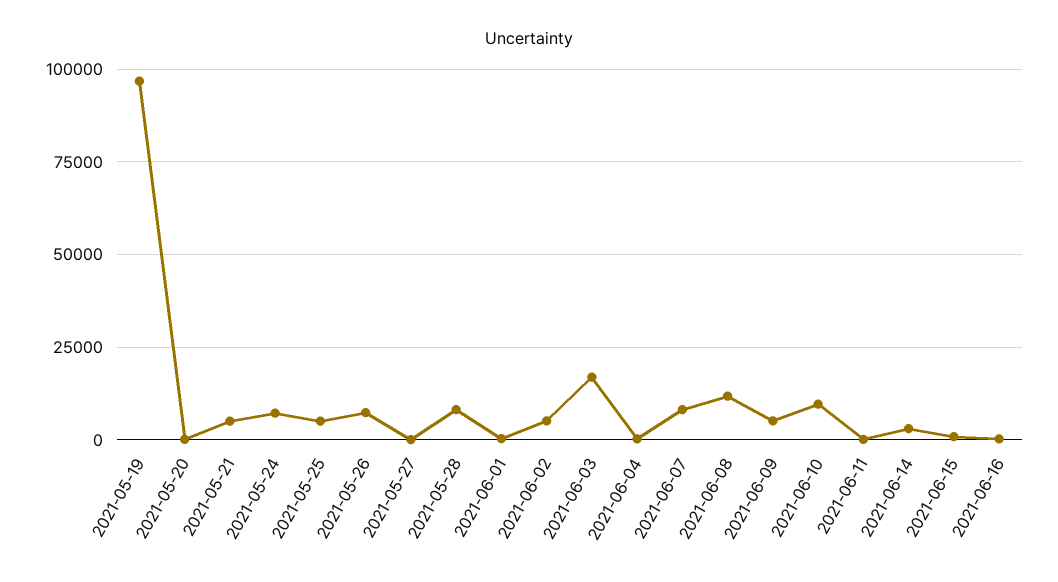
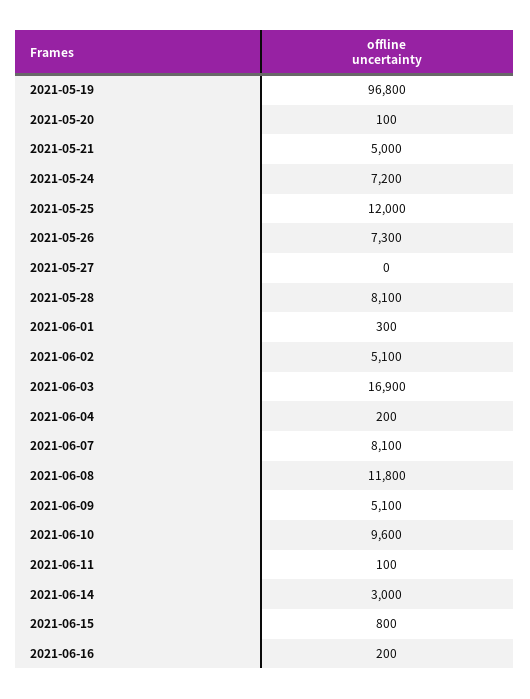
  {
    "2021-05-19": 96800,
    "2021-05-20": 100,
    "2021-05-21": 5000,
    "2021-05-24": 7200,
-   "2021-05-25": 5000,
+   "2021-05-25": 12000,
    "2021-05-26": 7300,
    "2021-05-27": 0,
    "2021-05-28": 8100,
    "2021-06-01": 300,
    "2021-06-02": 5100,
    "2021-06-03": 16900,
    "2021-06-04": 200,
    "2021-06-07": 8100,
    "2021-06-08": 11800,
    "2021-06-09": 5100,
    "2021-06-10": 9600,
    "2021-06-11": 100,
    "2021-06-14": 3000,
    "2021-06-15": 800,
    "2021-06-16": 200
  }

